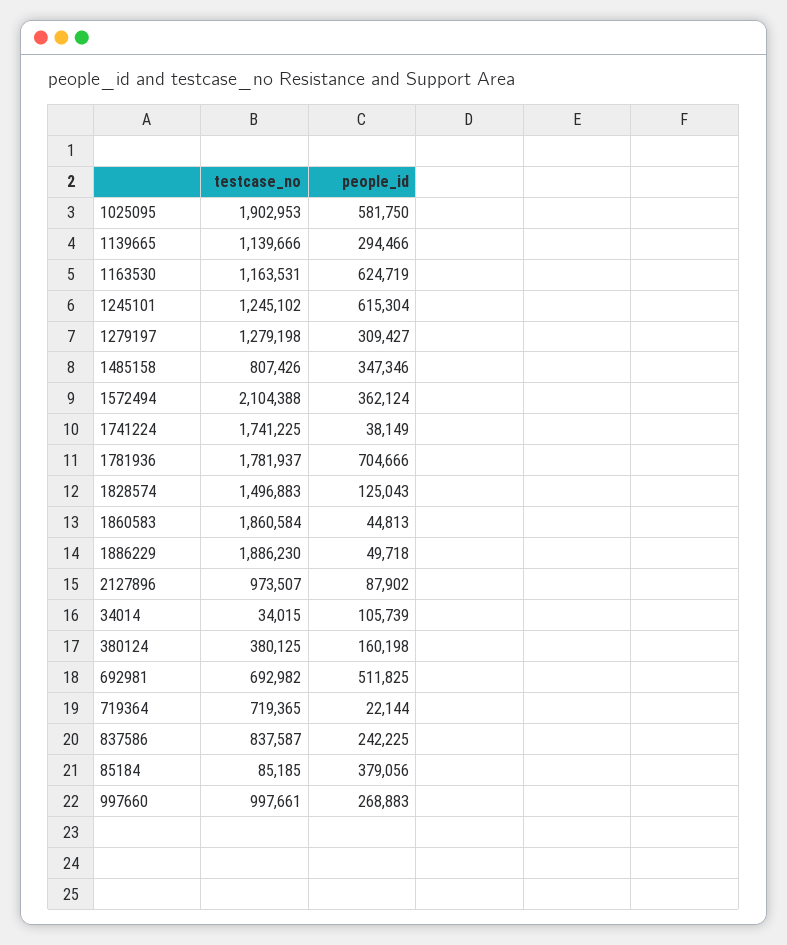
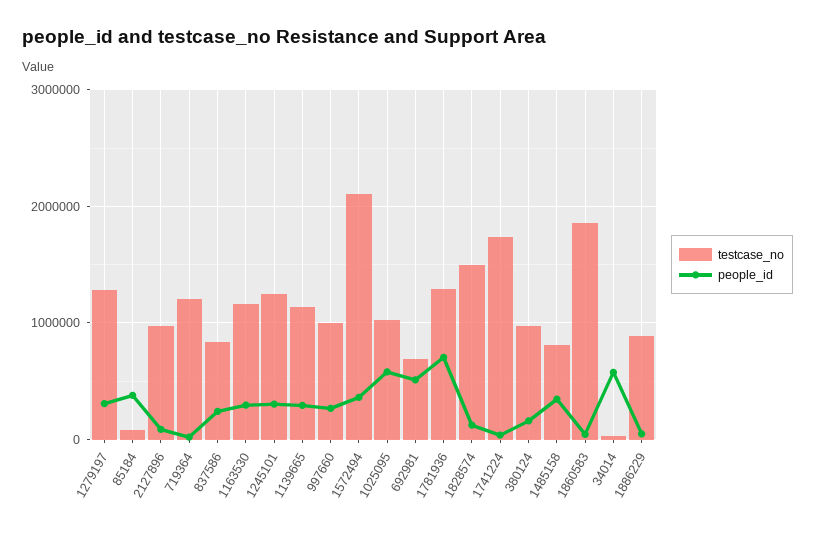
  {
    "testcase_no": {
-     "1025095": 1902953,
+     "1025095": 1000000,
      "1139665": 1139666,
      "1163530": 1163531,
      "1245101": 1245102,
      "1279197": 1279198,
      "1485158": 807426,
      "1572494": 2104388,
      "1741224": 1741225,
-     "1781936": 1781937,
+     "1781936": 1300000,
      "1828574": 1496883,
      "1860583": 1860584,
-     "1886229": 1886230,
+     "1886229": 900000,
      "2127896": 973507,
      "34014": 34015,
-     "380124": 380125,
+     "380124": 1000000,
      "692981": 692982,
-     "719364": 719365,
+     "719364": 1200000,
      "837586": 837587,
      "85184": 85185,
      "997660": 997661
    },
    "people_id": {
      "1025095": 581750,
      "1139665": 294466,
-     "1163530": 624719,
+     "1163530": 300000,
-     "1245101": 615304,
+     "1245101": 300000,
      "1279197": 309427,
      "1485158": 347346,
      "1572494": 362124,
      "1741224": 38149,
      "1781936": 704666,
      "1828574": 125043,
      "1860583": 44813,
      "1886229": 49718,
      "2127896": 87902,
-     "34014": 105739,
+     "34014": 600000,
      "380124": 160198,
      "692981": 511825,
      "719364": 22144,
      "837586": 242225,
      "85184": 379056,
      "997660": 268883
    }
  }

